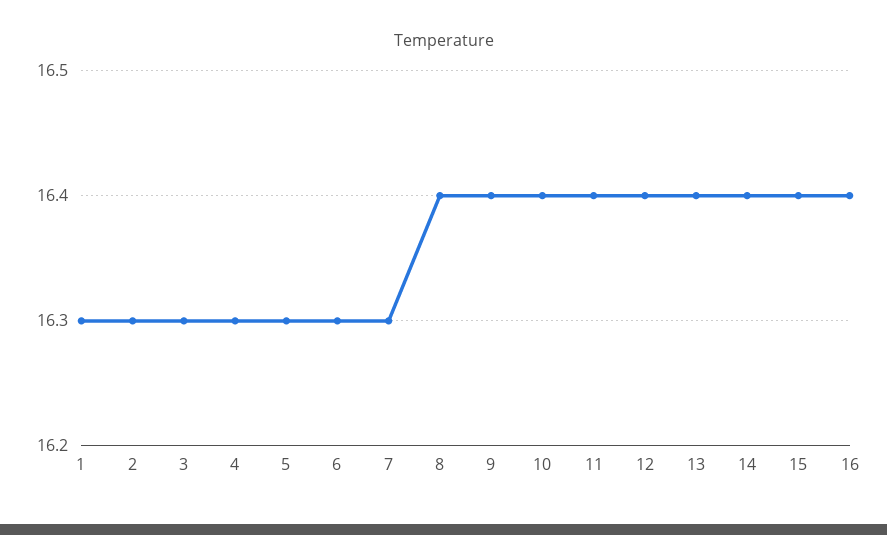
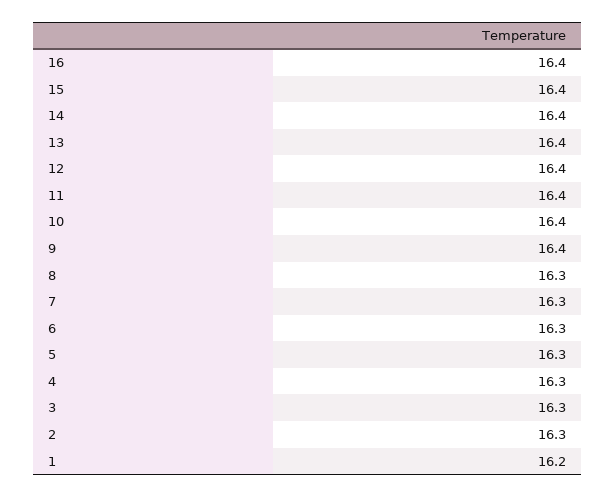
  {
-   "1": 16.3,
+   "1": 16.2,
    "2": 16.3,
    "3": 16.3,
    "4": 16.3,
    "5": 16.3,
    "6": 16.3,
    "7": 16.3,
-   "8": 16.4,
+   "8": 16.3,
    "9": 16.4,
    "10": 16.4,
    "11": 16.4,
    "12": 16.4,
    "13": 16.4,
    "14": 16.4,
    "15": 16.4,
    "16": 16.4
  }

